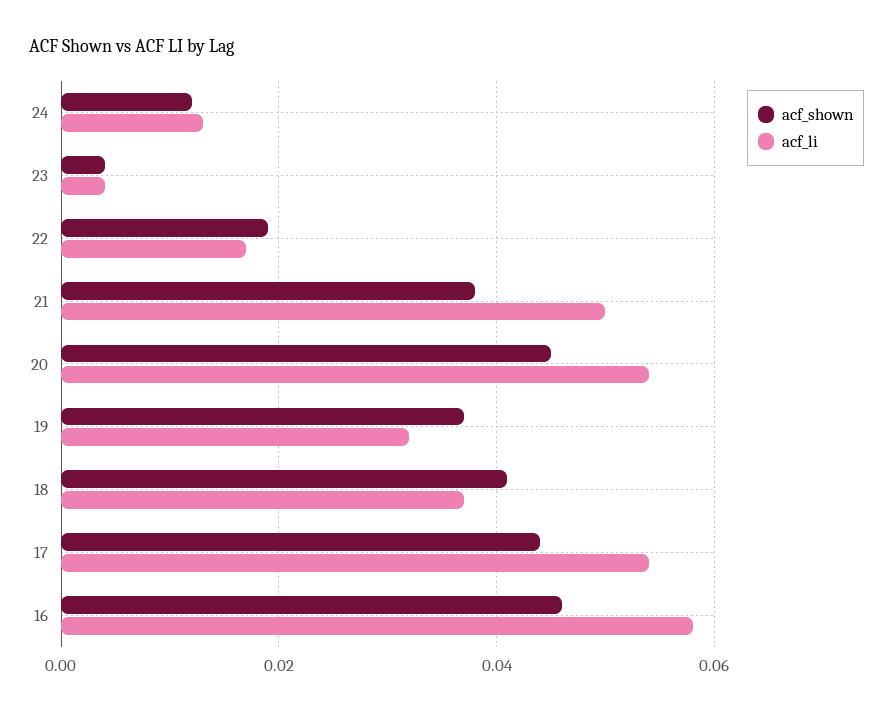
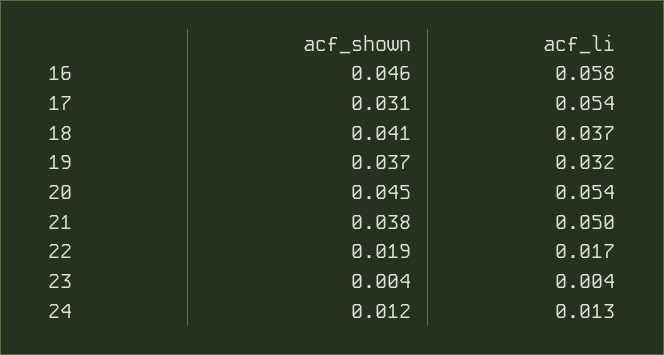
  {
    "acf_shown": {
      "24": 0.012,
      "23": 0.004,
      "22": 0.019,
      "21": 0.038,
      "20": 0.045,
      "19": 0.037,
      "18": 0.041,
-     "17": 0.045,
+     "17": 0.031,
      "16": 0.046
    },
    "acf_li": {
      "24": 0.013,
      "23": 0.004,
      "22": 0.017,
      "21": 0.05,
      "20": 0.054,
      "19": 0.032,
      "18": 0.037,
      "17": 0.054,
      "16": 0.058
    }
  }

